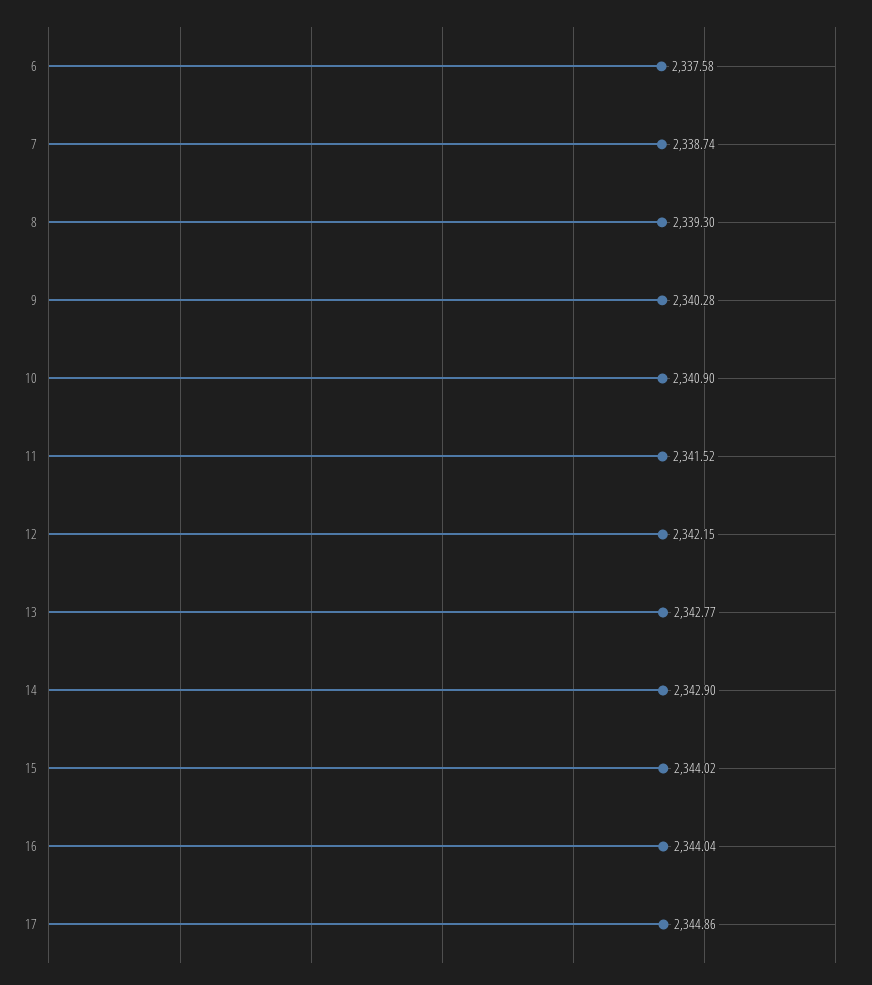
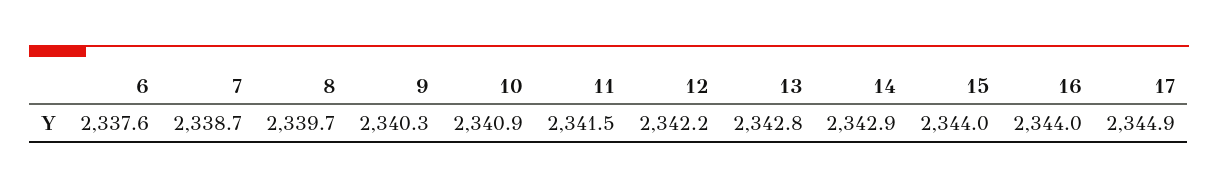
  {
    "6": 2337.58,
    "7": 2338.74,
-   "8": 2339.3,
+   "8": 2339.7,
    "9": 2340.28,
    "10": 2340.9,
    "11": 2341.52,
    "12": 2342.15,
    "13": 2342.77,
    "14": 2342.9,
    "15": 2344.02,
    "16": 2344.04,
    "17": 2344.86
  }

